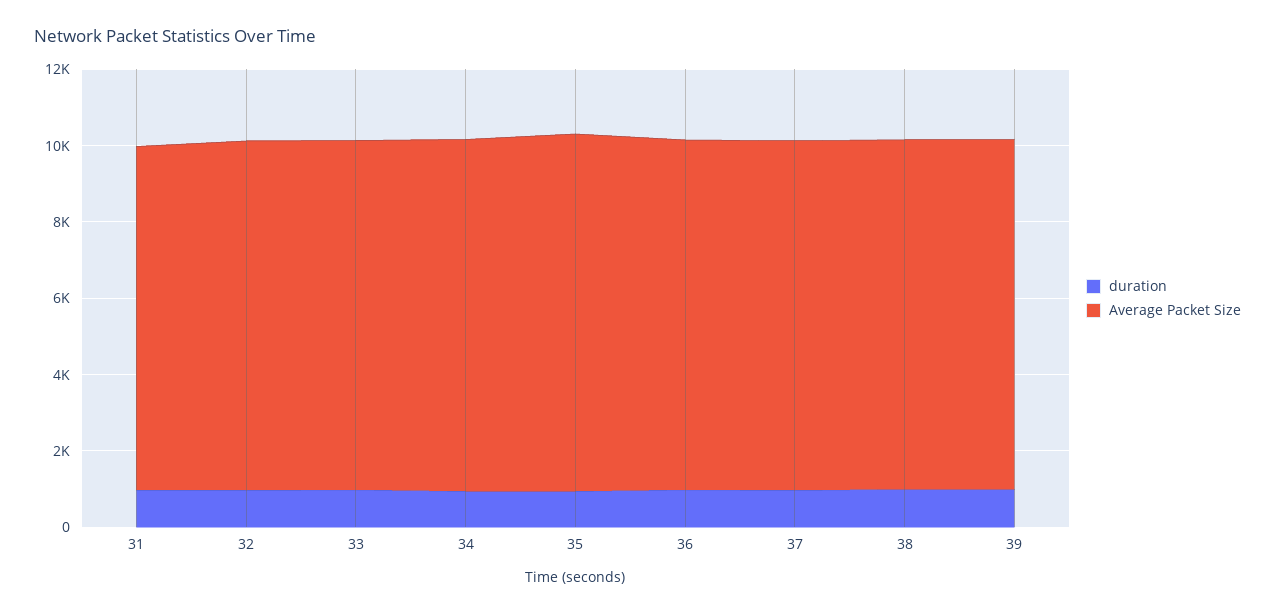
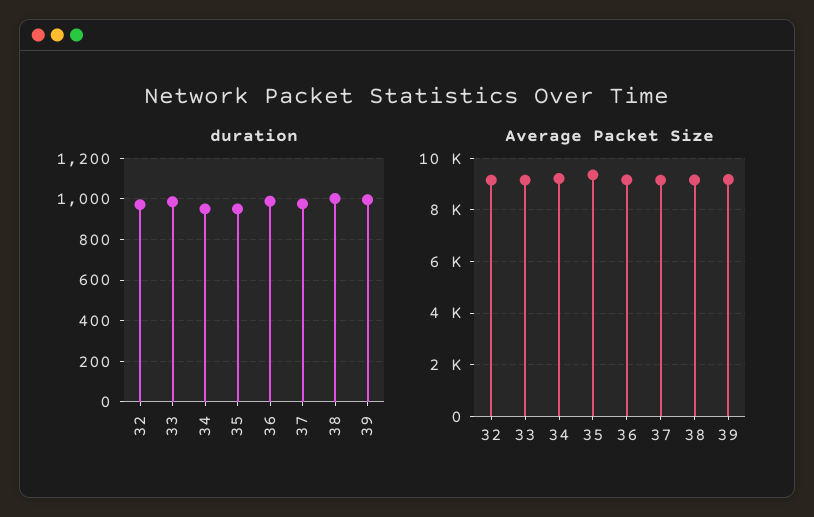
  {
    "duration": {
-     "31": 1000,
      "32": 950,
      "33": 1000,
      "34": 950,
      "35": 950,
      "36": 1000,
      "37": 1000,
      "38": 1000,
      "39": 1000
    },
    "Average Packet Size": {
-     "31": 9000,
      "32": 9250,
      "33": 9250,
      "34": 9250,
      "35": 9250,
      "36": 9250,
      "37": 9250,
      "38": 9250,
      "39": 9250
    }
  }

